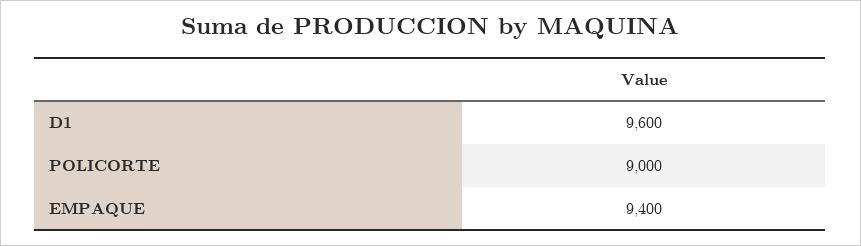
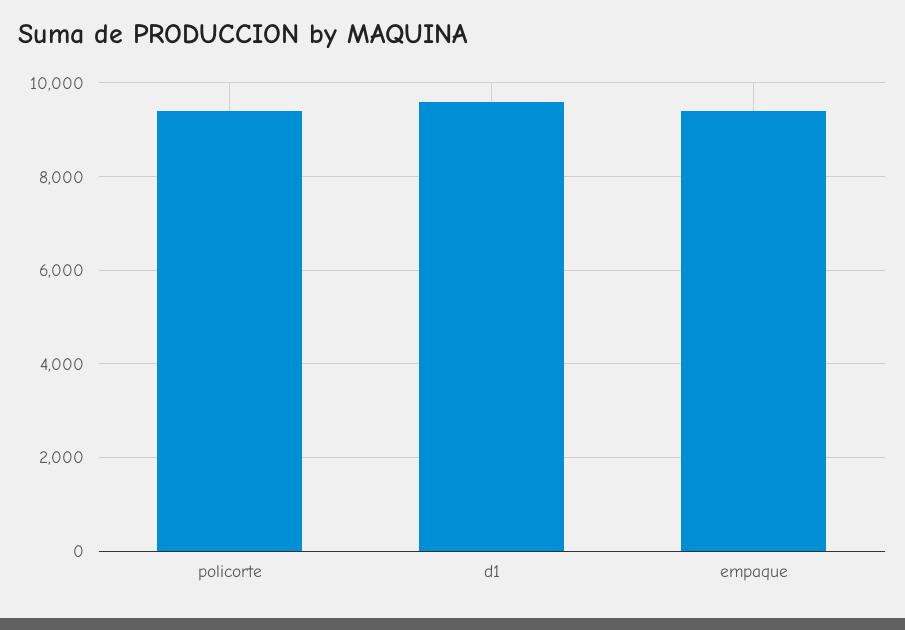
  {
    "D1": 9600,
-   "POLICORTE": 9000,
+   "POLICORTE": 9400,
    "EMPAQUE": 9400
  }

